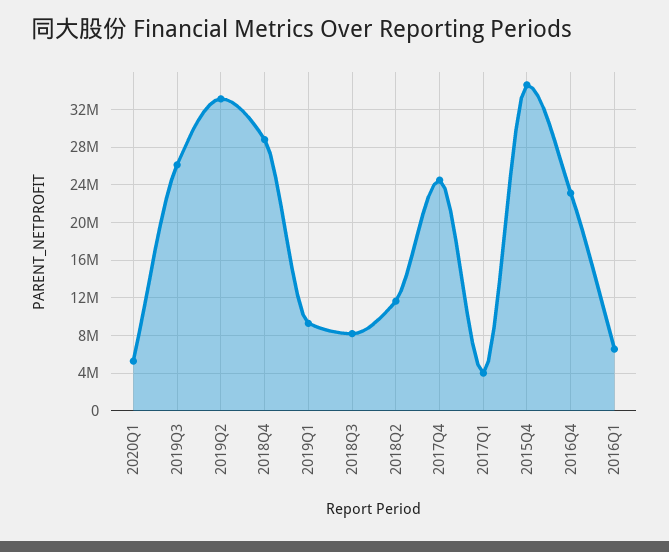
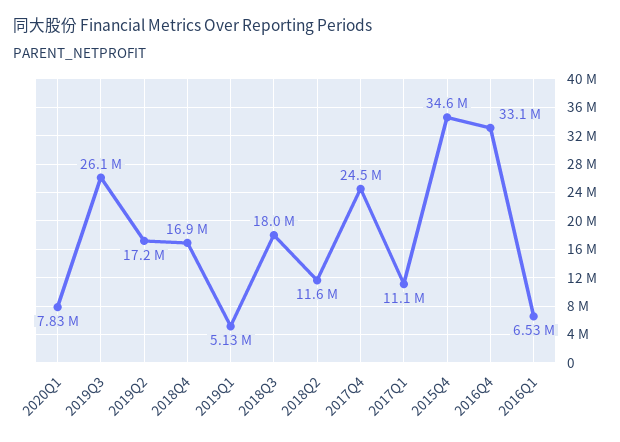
  {
-   "2020Q1": 5000000,
+   "2020Q1": 7830000,
    "2019Q3": 26100000,
-   "2019Q2": 33000000,
+   "2019Q2": 17200000,
-   "2018Q4": 29000000,
+   "2018Q4": 16900000,
-   "2019Q1": 9000000,
+   "2019Q1": 5130000,
-   "2018Q3": 8000000,
+   "2018Q3": 18000000,
    "2018Q2": 11600000,
    "2017Q4": 24500000,
-   "2017Q1": 4000000,
+   "2017Q1": 11100000,
    "2015Q4": 34600000,
-   "2016Q4": 23000000,
+   "2016Q4": 33100000,
    "2016Q1": 6530000
  }

